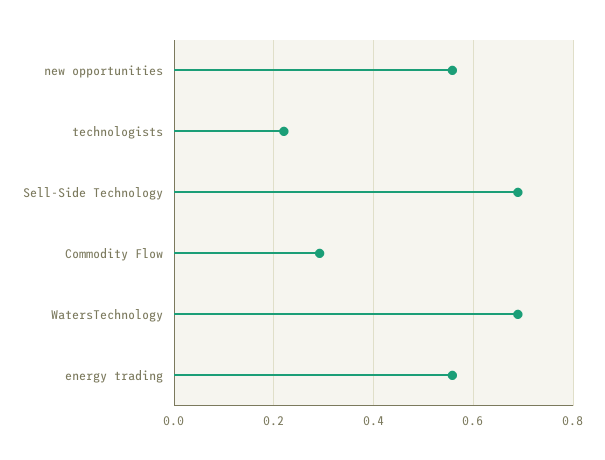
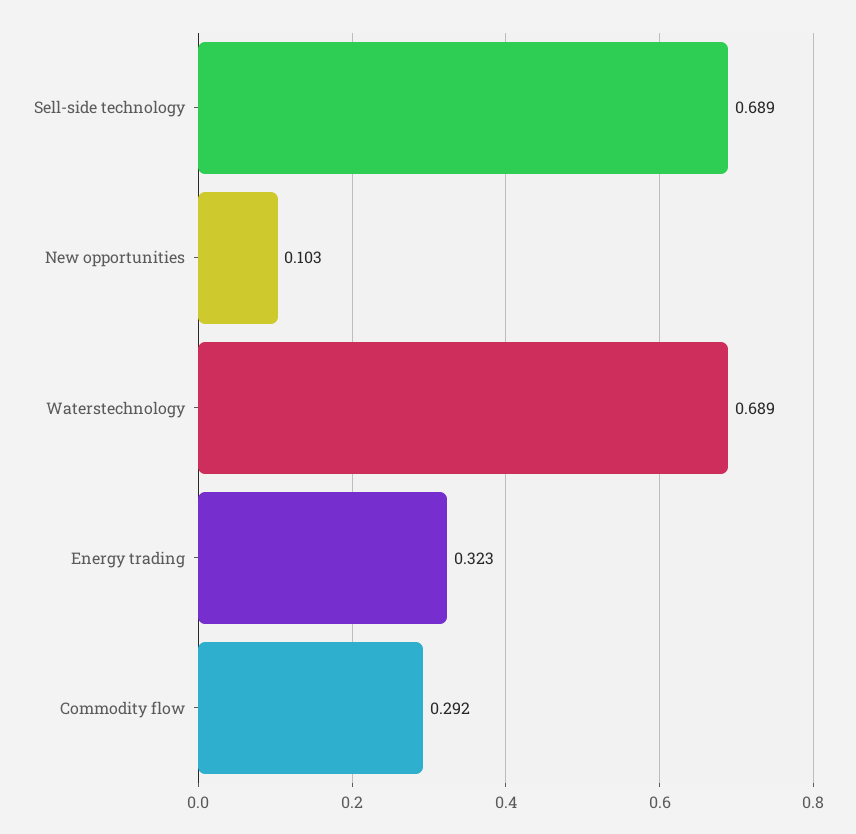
  {
-   "new opportunities": 0.56,
+   "new opportunities": 0.103,
-   "technologists": 0.22,
    "Sell-Side Technology": 0.689,
    "Commodity Flow": 0.292,
    "WatersTechnology": 0.689,
-   "energy trading": 0.56
+   "energy trading": 0.323
  }

